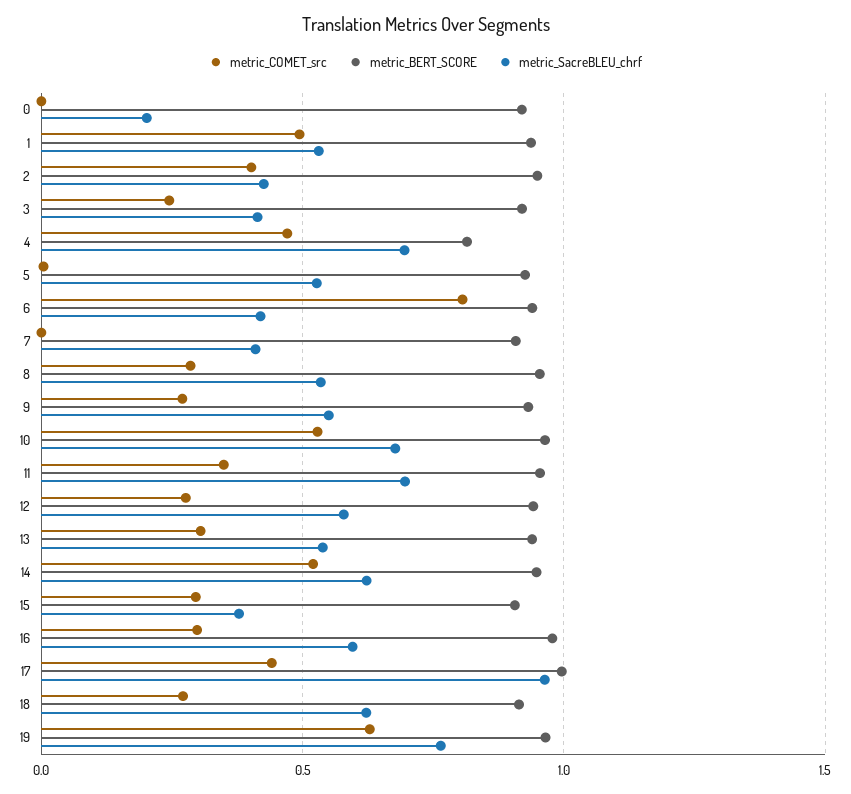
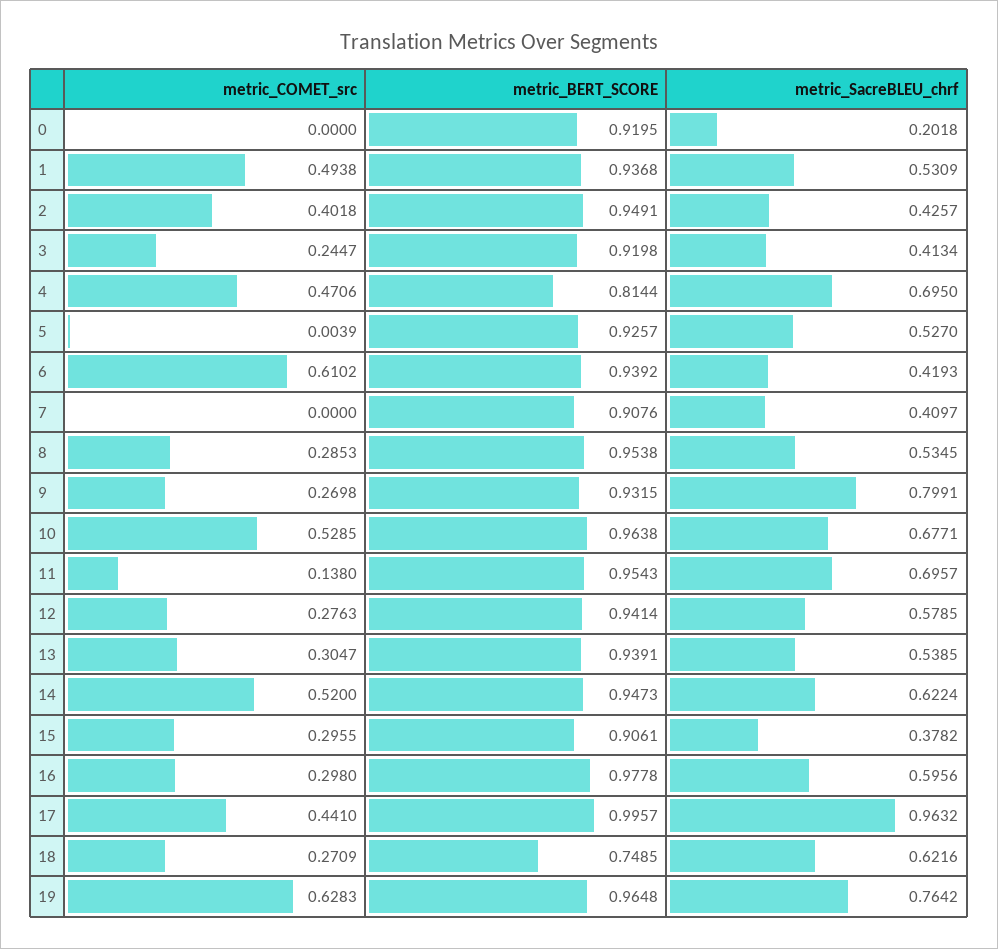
  {
    "metric_COMET_src": {
      "0": 0,
      "1": 0.4938,
      "2": 0.4018,
      "3": 0.2447,
      "4": 0.4706,
      "5": 0.0039,
-     "6": 0.8,
+     "6": 0.6102,
      "7": 0,
      "8": 0.2853,
      "9": 0.2698,
      "10": 0.5285,
-     "11": 0.35,
+     "11": 0.138,
      "12": 0.2763,
      "13": 0.3047,
      "14": 0.52,
      "15": 0.2955,
      "16": 0.298,
      "17": 0.441,
      "18": 0.2709,
      "19": 0.6283
    },
    "metric_BERT_SCORE": {
      "0": 0.9195,
      "1": 0.9368,
      "2": 0.9491,
      "3": 0.9198,
      "4": 0.8144,
      "5": 0.9257,
      "6": 0.9392,
      "7": 0.9076,
      "8": 0.9538,
      "9": 0.9315,
      "10": 0.9638,
      "11": 0.9543,
      "12": 0.9414,
      "13": 0.9391,
      "14": 0.9473,
      "15": 0.9061,
      "16": 0.9778,
      "17": 0.9957,
-     "18": 0.9,
+     "18": 0.7485,
      "19": 0.9648
    },
    "metric_SacreBLEU_chrf": {
      "0": 0.2018,
      "1": 0.5309,
      "2": 0.4257,
      "3": 0.4134,
      "4": 0.695,
      "5": 0.527,
      "6": 0.4193,
      "7": 0.4097,
      "8": 0.5345,
-     "9": 0.55,
+     "9": 0.7991,
      "10": 0.6771,
      "11": 0.6957,
      "12": 0.5785,
      "13": 0.5385,
      "14": 0.6224,
      "15": 0.3782,
      "16": 0.5956,
      "17": 0.9632,
      "18": 0.6216,
      "19": 0.7642
    }
  }

